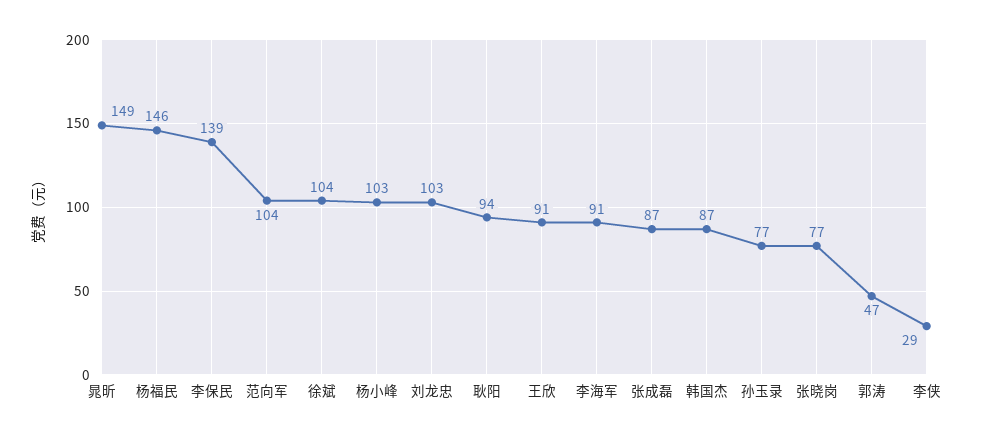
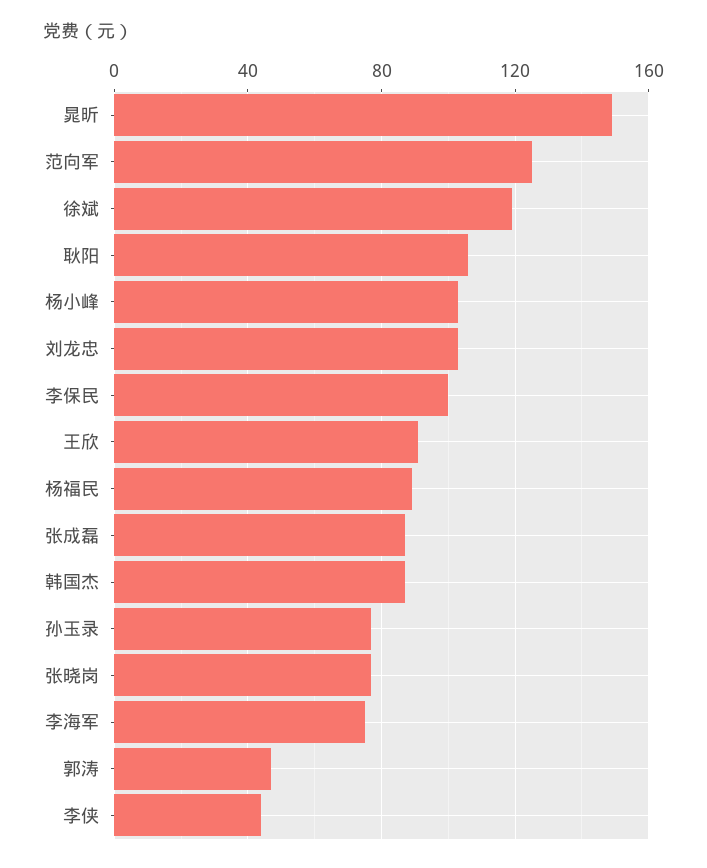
  {
    "晁昕": 149,
-   "杨福民": 146,
+   "杨福民": 90,
-   "李保民": 139,
+   "李保民": 100,
-   "范向军": 104,
+   "范向军": 125,
-   "徐斌": 104,
+   "徐斌": 120,
    "杨小峰": 103,
    "刘龙忠": 103,
-   "耿阳": 94,
+   "耿阳": 105,
    "王欣": 91,
-   "李海军": 91,
+   "李海军": 75,
    "张成磊": 87,
    "韩国杰": 87,
    "孙玉录": 77,
    "张晓岗": 77,
    "郭涛": 47,
-   "李侠": 29
+   "李侠": 45
  }

